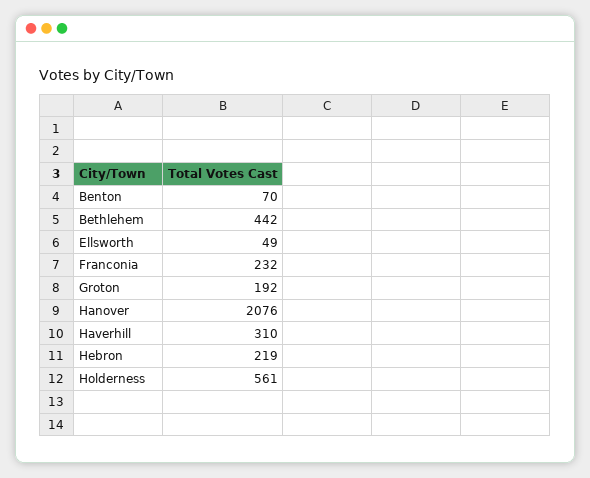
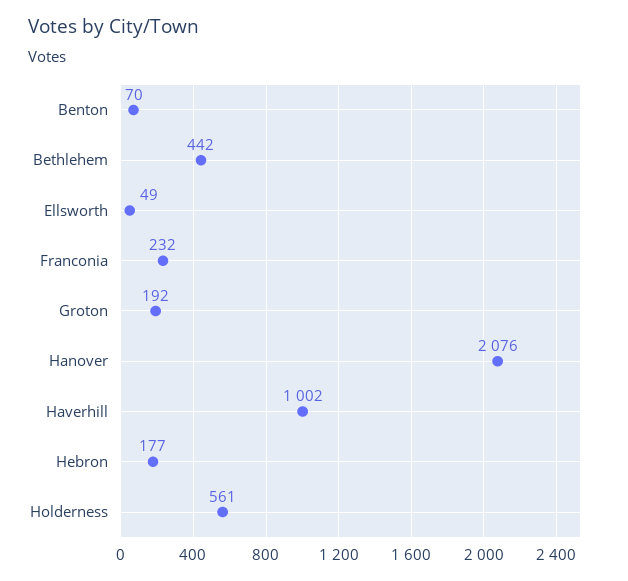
  {
    "Benton": 70,
    "Bethlehem": 442,
    "Ellsworth": 49,
    "Franconia": 232,
    "Groton": 192,
    "Hanover": 2076,
-   "Haverhill": 310,
+   "Haverhill": 1002,
-   "Hebron": 219,
+   "Hebron": 177,
    "Holderness": 561
  }

